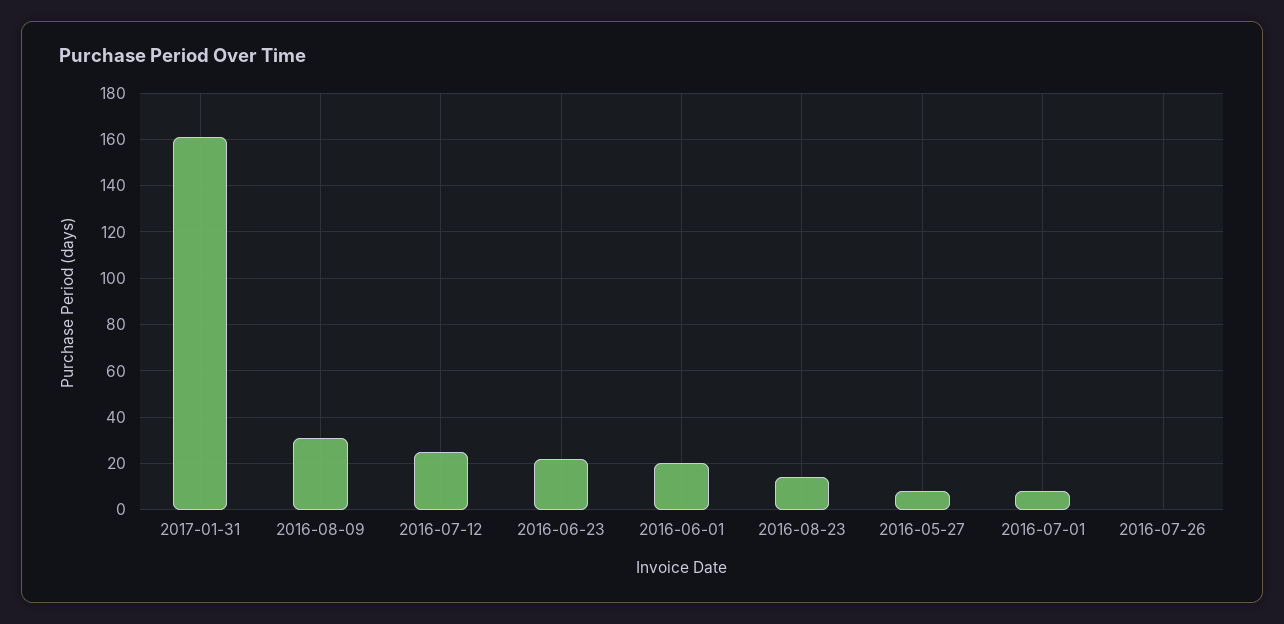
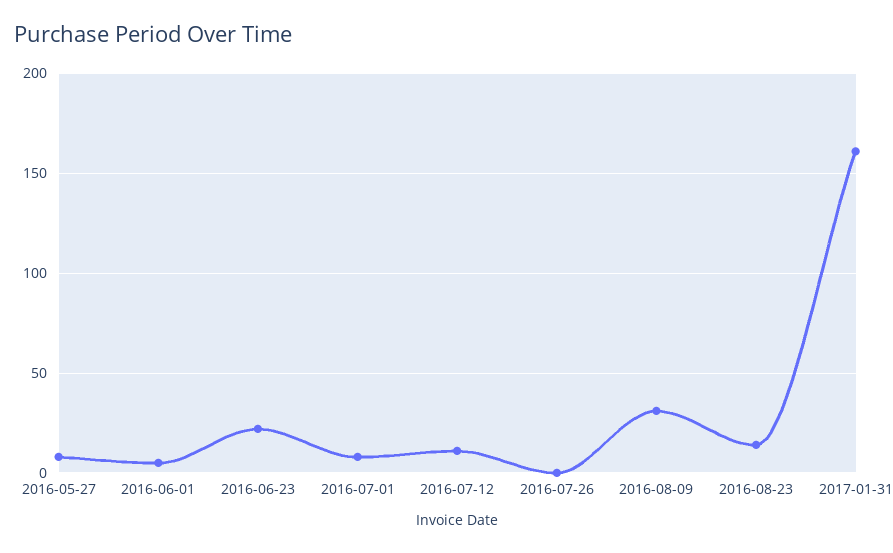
  {
    "2017-01-31": 160,
    "2016-08-09": 30,
-   "2016-07-12": 25,
+   "2016-07-12": 10,
    "2016-06-23": 20,
-   "2016-06-01": 20,
+   "2016-06-01": 5,
    "2016-08-23": 15,
    "2016-05-27": 10,
    "2016-07-01": 10,
    "2016-07-26": 0
  }

